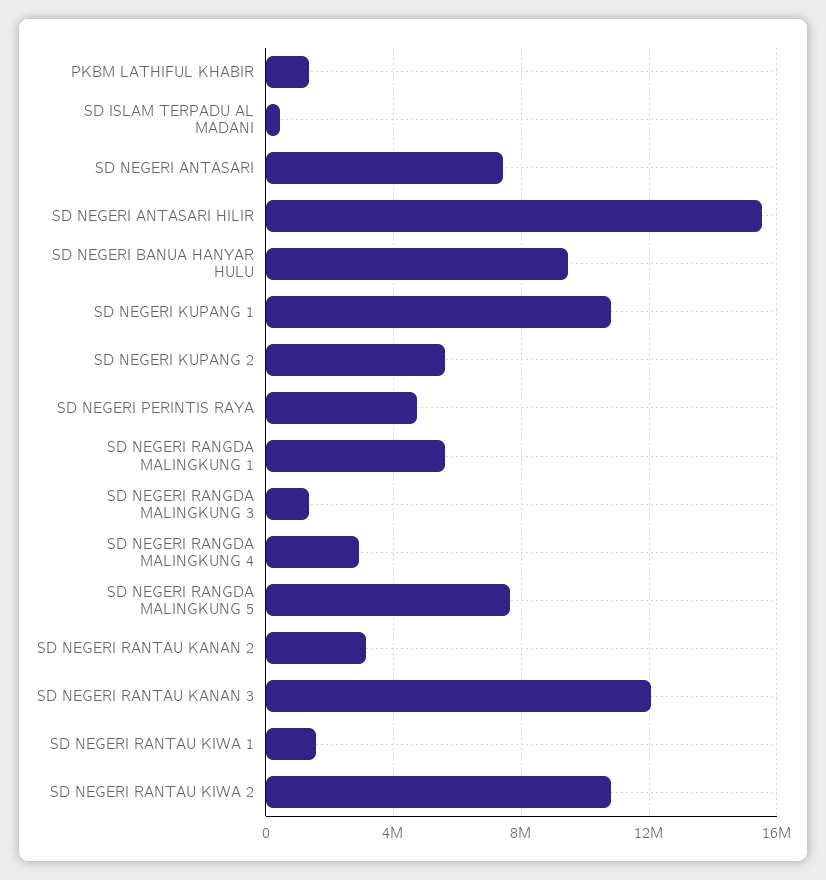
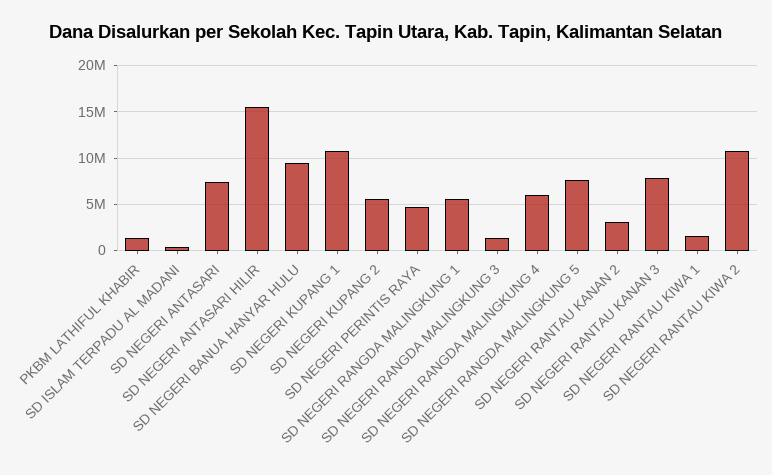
  {
    "PKBM LATHIFUL KHABIR": 1500000,
    "SD ISLAM TERPADU AL MADANI": 500000,
    "SD NEGERI ANTASARI": 7500000,
    "SD NEGERI ANTASARI HILIR": 15500000,
    "SD NEGERI BANUA HANYAR HULU": 9500000,
    "SD NEGERI KUPANG 1": 11000000,
    "SD NEGERI KUPANG 2": 5500000,
    "SD NEGERI PERINTIS RAYA": 4500000,
    "SD NEGERI RANGDA MALINGKUNG 1": 5500000,
    "SD NEGERI RANGDA MALINGKUNG 3": 1500000,
-   "SD NEGERI RANGDA MALINGKUNG 4": 3000000,
+   "SD NEGERI RANGDA MALINGKUNG 4": 6000000,
    "SD NEGERI RANGDA MALINGKUNG 5": 7500000,
    "SD NEGERI RANTAU KANAN 2": 3000000,
-   "SD NEGERI RANTAU KANAN 3": 12000000,
+   "SD NEGERI RANTAU KANAN 3": 8000000,
    "SD NEGERI RANTAU KIWA 1": 1500000,
    "SD NEGERI RANTAU KIWA 2": 11000000
  }

